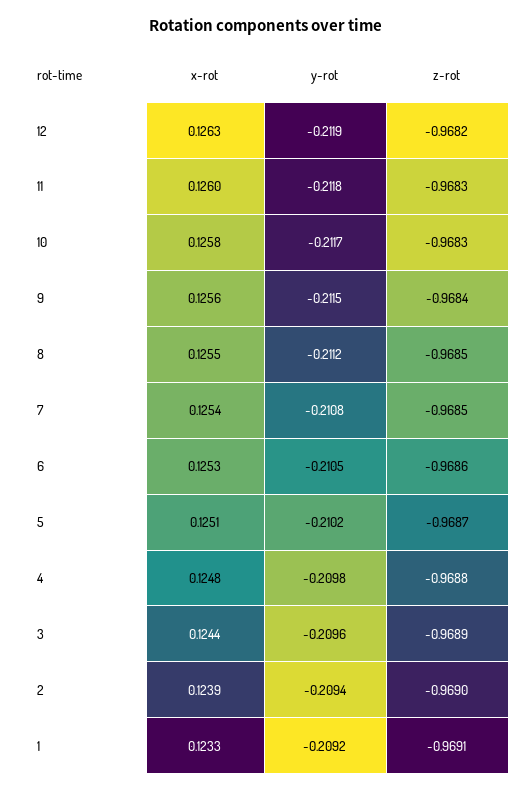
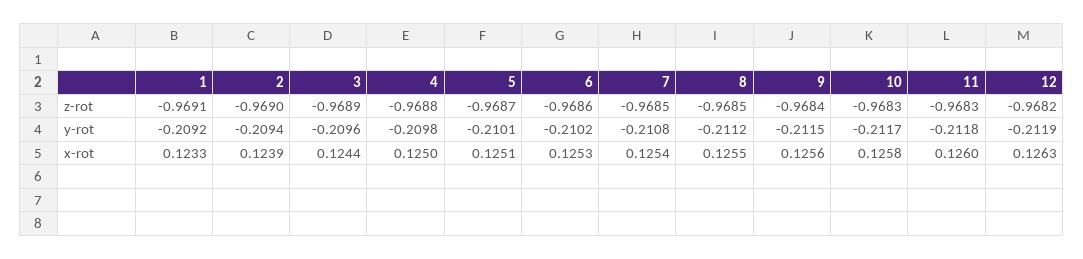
  {
    "x-rot": {
      "12": 0.1263,
      "11": 0.126,
      "10": 0.1258,
      "9": 0.1256,
      "8": 0.1255,
      "7": 0.1254,
      "6": 0.1253,
      "5": 0.1251,
-     "4": 0.1248,
+     "4": 0.125,
      "3": 0.1244,
      "2": 0.1239,
      "1": 0.1233
    },
    "y-rot": {
      "12": -0.2119,
      "11": -0.2118,
      "10": -0.2117,
      "9": -0.2115,
      "8": -0.2112,
      "7": -0.2108,
-     "6": -0.2105,
+     "6": -0.2102,
-     "5": -0.2102,
+     "5": -0.2101,
      "4": -0.2098,
      "3": -0.2096,
      "2": -0.2094,
      "1": -0.2092
    },
    "z-rot": {
      "12": -0.9682,
      "11": -0.9683,
      "10": -0.9683,
      "9": -0.9684,
      "8": -0.9685,
      "7": -0.9685,
      "6": -0.9686,
      "5": -0.9687,
      "4": -0.9688,
      "3": -0.9689,
      "2": -0.969,
      "1": -0.9691
    }
  }

